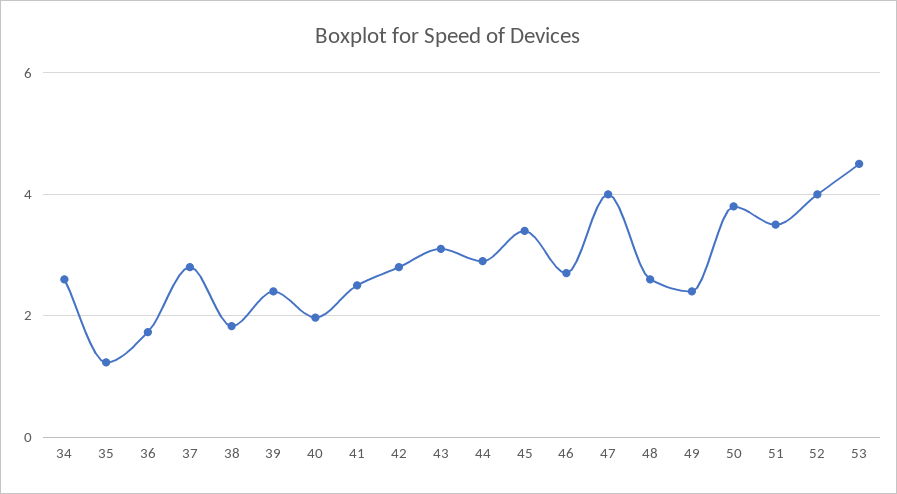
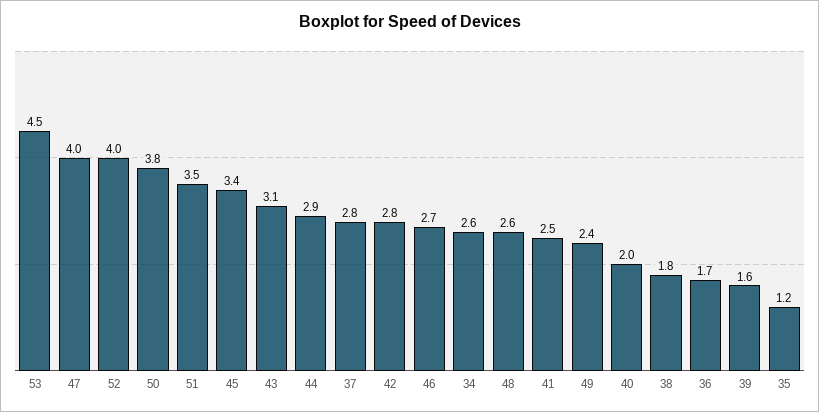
  {
    "34": 2.6,
    "35": 1.2,
    "36": 1.7,
    "37": 2.8,
    "38": 1.8,
-   "39": 2.4,
+   "39": 1.6,
    "40": 2,
    "41": 2.5,
    "42": 2.8,
    "43": 3.1,
    "44": 2.9,
    "45": 3.4,
    "46": 2.7,
    "47": 4,
    "48": 2.6,
    "49": 2.4,
    "50": 3.8,
    "51": 3.5,
    "52": 4,
    "53": 4.5
  }

